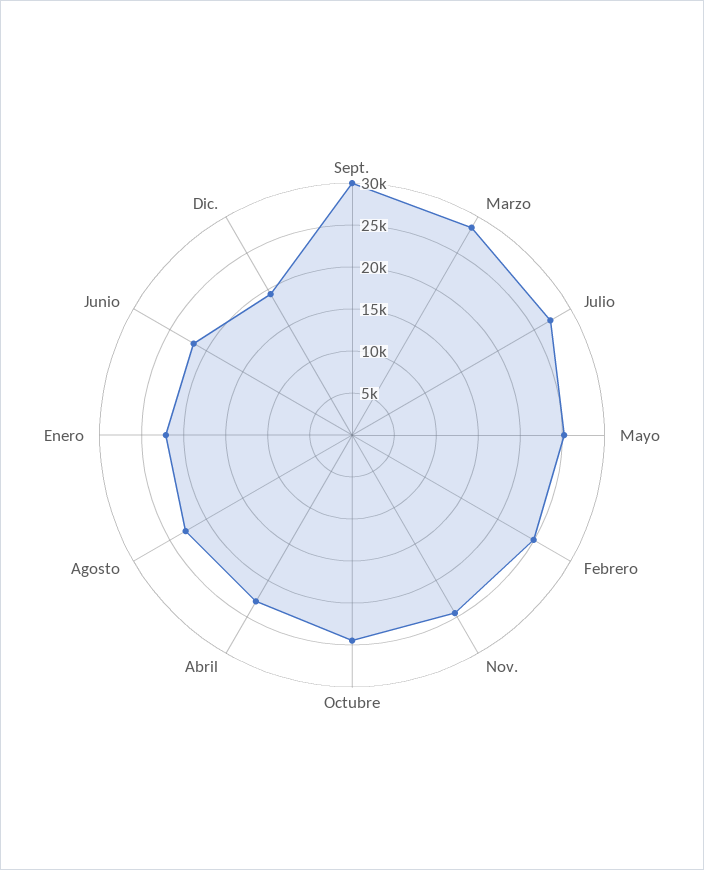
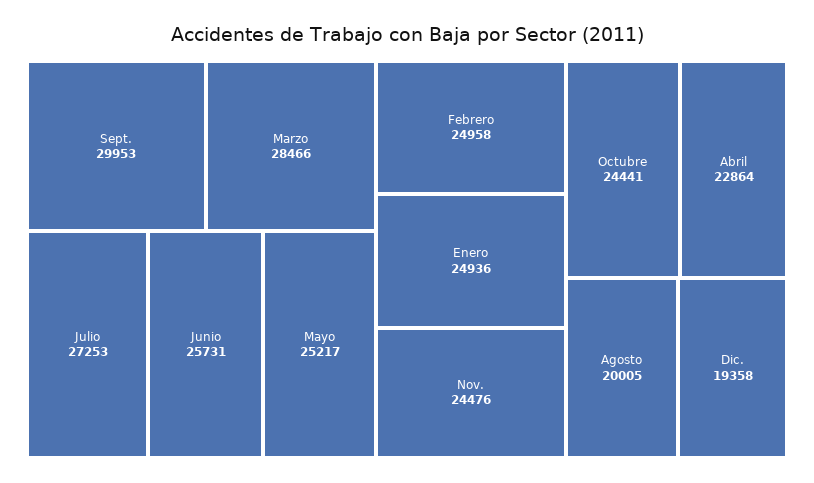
  {
    "Sept.": 29953,
    "Marzo": 28466,
    "Julio": 27253,
    "Mayo": 25217,
    "Febrero": 24958,
    "Nov.": 24476,
    "Octubre": 24441,
    "Abril": 22864,
-   "Agosto": 23000,
+   "Agosto": 20005,
-   "Enero": 22000,
+   "Enero": 24936,
-   "Junio": 22000,
+   "Junio": 25731,
    "Dic.": 19358
  }

